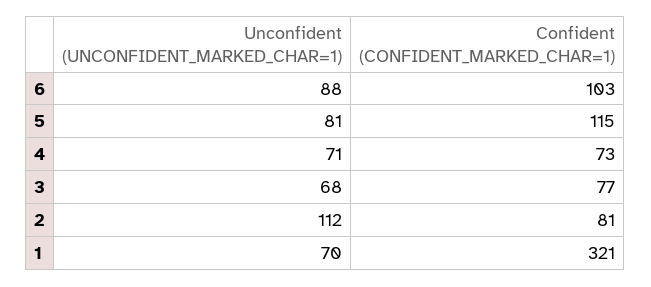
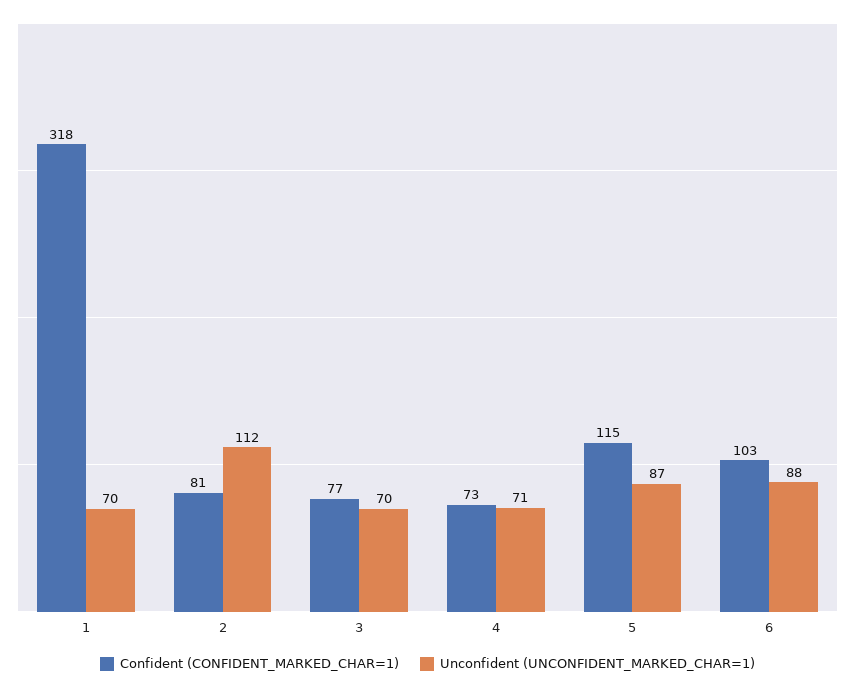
  {
    "Unconfident (UNCONFIDENT_MARKED_CHAR=1)": {
      "6": 88,
-     "5": 81,
+     "5": 87,
      "4": 71,
-     "3": 68,
+     "3": 70,
      "2": 112,
      "1": 70
    },
    "Confident (CONFIDENT_MARKED_CHAR=1)": {
      "6": 103,
      "5": 115,
      "4": 73,
      "3": 77,
      "2": 81,
-     "1": 321
+     "1": 318
    }
  }

